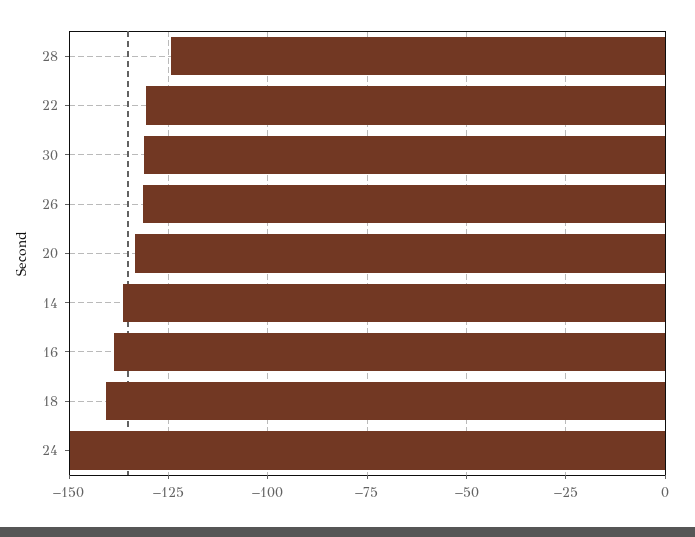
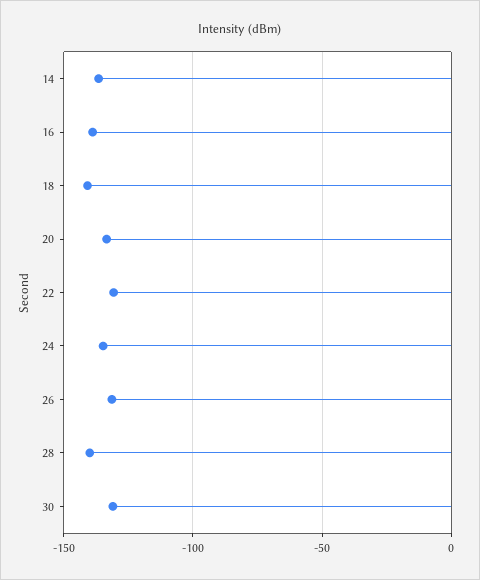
  {
-   "28": -125,
+   "28": -140,
    "22": -130,
    "30": -130,
    "26": -132.5,
    "20": -132.5,
    "14": -137.5,
    "16": -140,
    "18": -140,
-   "24": -150
+   "24": -135
  }

